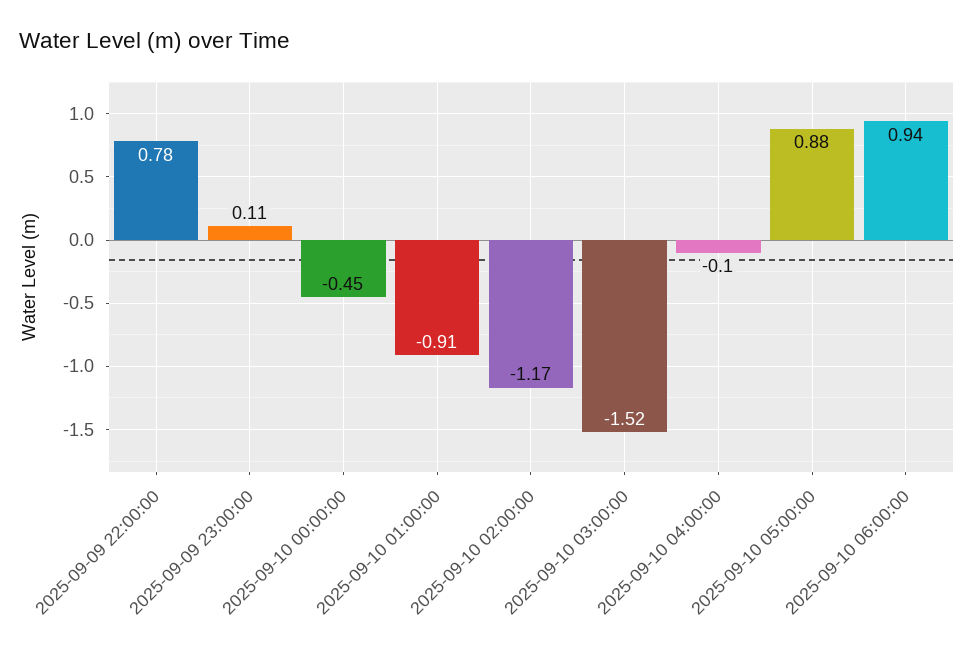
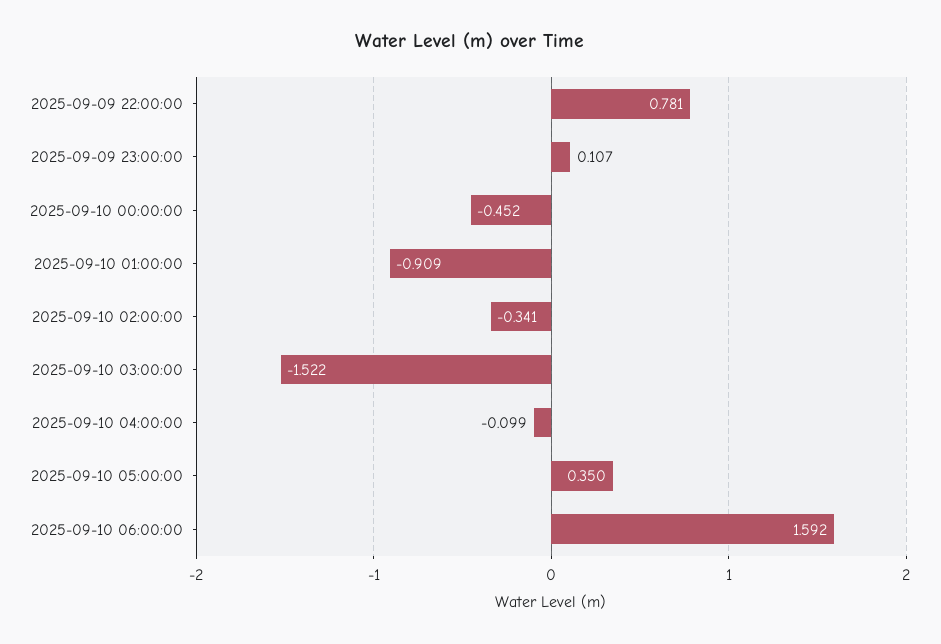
  {
    "2025-09-09 22:00:00": 0.781,
    "2025-09-09 23:00:00": 0.107,
    "2025-09-10 00:00:00": -0.452,
    "2025-09-10 01:00:00": -0.909,
-   "2025-09-10 02:00:00": -1.17,
+   "2025-09-10 02:00:00": -0.341,
    "2025-09-10 03:00:00": -1.522,
    "2025-09-10 04:00:00": -0.099,
-   "2025-09-10 05:00:00": 0.88,
+   "2025-09-10 05:00:00": 0.35,
-   "2025-09-10 06:00:00": 0.94
+   "2025-09-10 06:00:00": 1.592
  }

